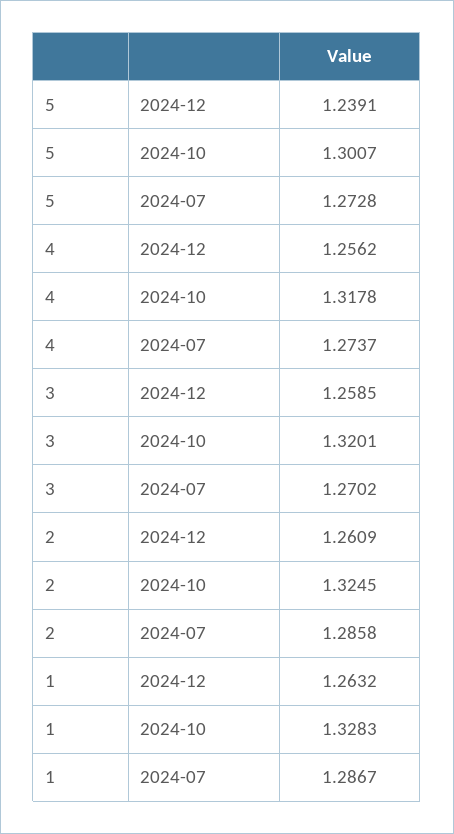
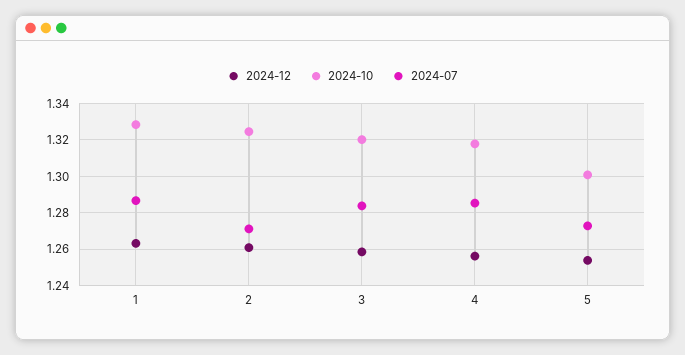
  {
    "2024-12": {
-     "5": 1.2391,
+     "5": 1.255,
      "4": 1.2562,
      "3": 1.2585,
      "2": 1.2609,
      "1": 1.2632
    },
    "2024-10": {
      "5": 1.3007,
      "4": 1.3178,
      "3": 1.3201,
      "2": 1.3245,
      "1": 1.3283
    },
    "2024-07": {
      "5": 1.2728,
-     "4": 1.2737,
+     "4": 1.285,
-     "3": 1.2702,
+     "3": 1.285,
-     "2": 1.2858,
+     "2": 1.27,
      "1": 1.2867
    }
  }

